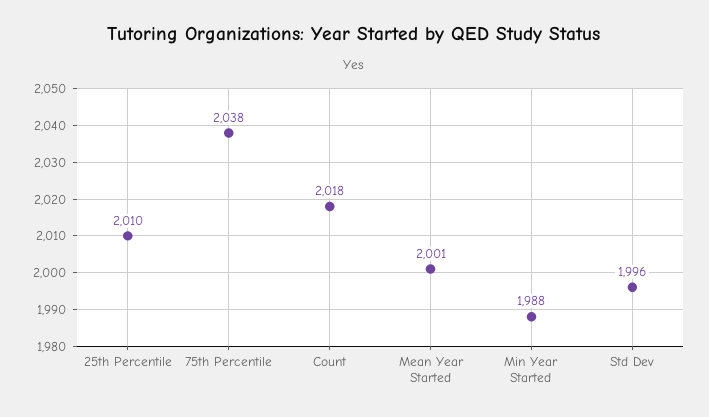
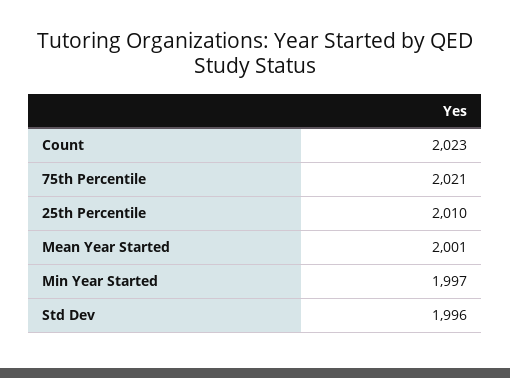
  {
    "25th Percentile": 2010,
-   "75th Percentile": 2038,
+   "75th Percentile": 2021,
-   "Count": 2018,
+   "Count": 2023,
    "Mean Year Started": 2001,
-   "Min Year Started": 1988,
+   "Min Year Started": 1997,
    "Std Dev": 1996
  }

